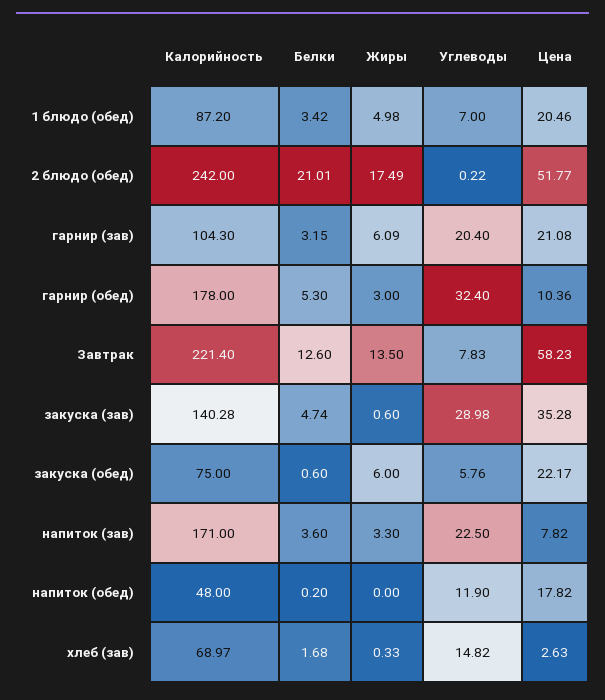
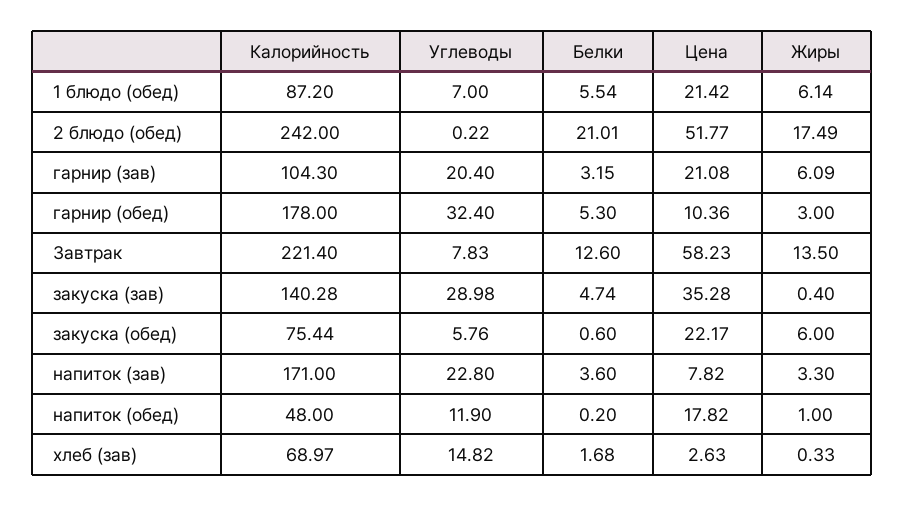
  {
    "Калорийность": {
      "1 блюдо (обед)": 87.2,
      "2 блюдо (обед)": 242,
      "гарнир (зав)": 104.3,
      "гарнир (обед)": 178,
      "Завтрак": 221.4,
      "закуска (зав)": 140.28,
-     "закуска (обед)": 75,
+     "закуска (обед)": 75.44,
      "напиток (зав)": 171,
      "напиток (обед)": 48,
      "хлеб (зав)": 68.97
    },
    "Белки": {
-     "1 блюдо (обед)": 3.42,
+     "1 блюдо (обед)": 5.54,
      "2 блюдо (обед)": 21.01,
      "гарнир (зав)": 3.15,
      "гарнир (обед)": 5.3,
      "Завтрак": 12.6,
      "закуска (зав)": 4.74,
      "закуска (обед)": 0.6,
      "напиток (зав)": 3.6,
      "напиток (обед)": 0.2,
      "хлеб (зав)": 1.68
    },
    "Жиры": {
-     "1 блюдо (обед)": 4.98,
+     "1 блюдо (обед)": 6.14,
      "2 блюдо (обед)": 17.49,
      "гарнир (зав)": 6.09,
      "гарнир (обед)": 3,
      "Завтрак": 13.5,
-     "закуска (зав)": 0.6,
+     "закуска (зав)": 0.4,
      "закуска (обед)": 6,
      "напиток (зав)": 3.3,
-     "напиток (обед)": 0,
+     "напиток (обед)": 1,
      "хлеб (зав)": 0.33
    },
    "Углеводы": {
      "1 блюдо (обед)": 7,
      "2 блюдо (обед)": 0.22,
      "гарнир (зав)": 20.4,
      "гарнир (обед)": 32.4,
      "Завтрак": 7.83,
      "закуска (зав)": 28.98,
      "закуска (обед)": 5.76,
-     "напиток (зав)": 22.5,
+     "напиток (зав)": 22.8,
      "напиток (обед)": 11.9,
      "хлеб (зав)": 14.82
    },
    "Цена": {
-     "1 блюдо (обед)": 20.46,
+     "1 блюдо (обед)": 21.42,
      "2 блюдо (обед)": 51.77,
      "гарнир (зав)": 21.08,
      "гарнир (обед)": 10.36,
      "Завтрак": 58.23,
      "закуска (зав)": 35.28,
      "закуска (обед)": 22.17,
      "напиток (зав)": 7.82,
      "напиток (обед)": 17.82,
      "хлеб (зав)": 2.63
    }
  }

